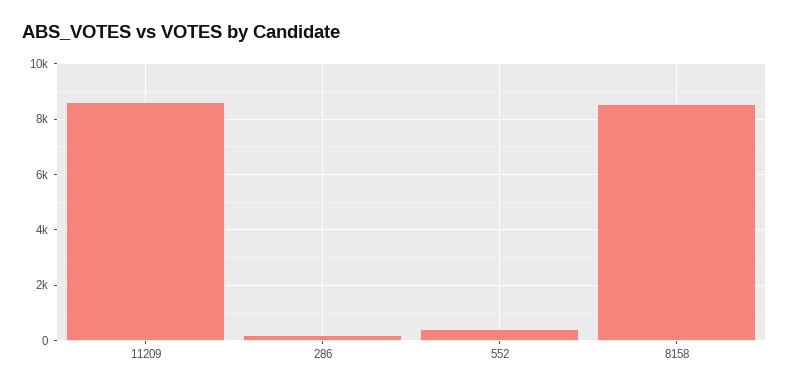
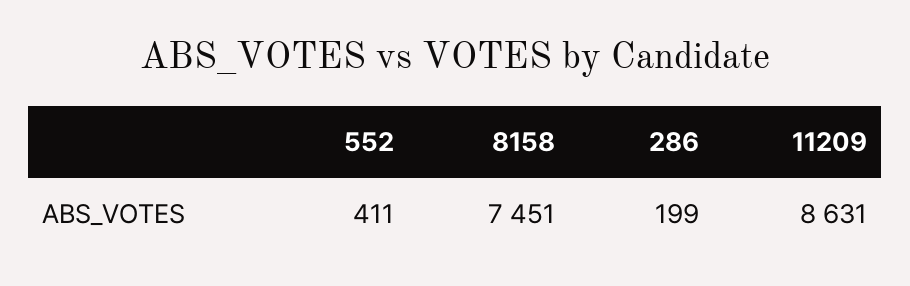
  {
    "11209": 8631,
    "286": 199,
    "552": 411,
-   "8158": 8500
+   "8158": 7451
  }

